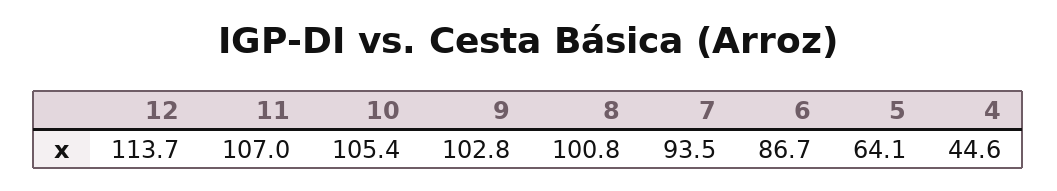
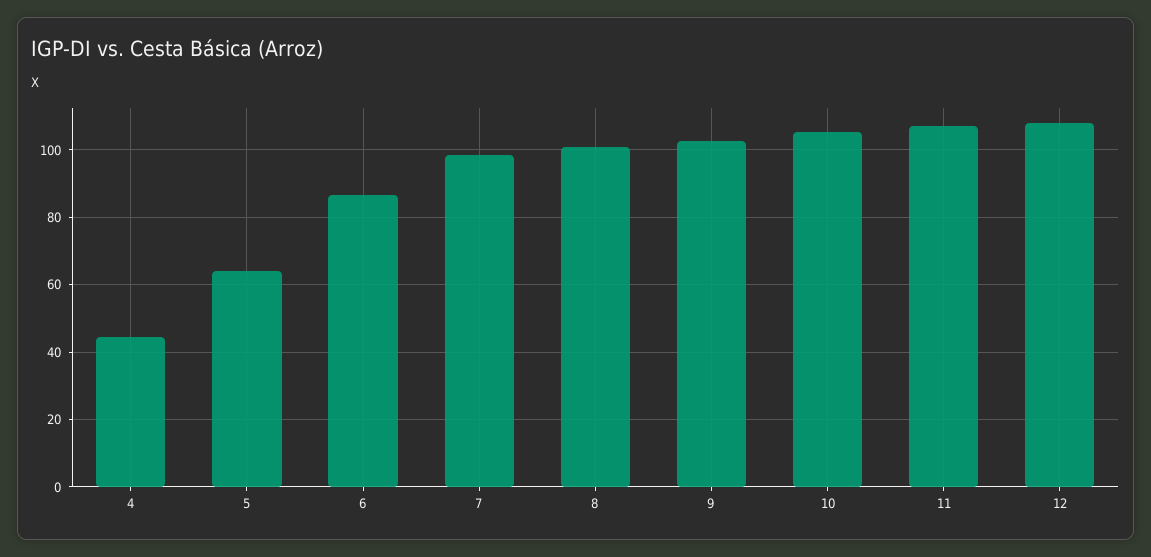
  {
-   "12": 113.7,
+   "12": 108,
    "11": 107,
    "10": 105.4,
    "9": 102.8,
    "8": 100.8,
-   "7": 93.5,
+   "7": 98,
    "6": 86.7,
    "5": 64.1,
    "4": 44.6
  }

